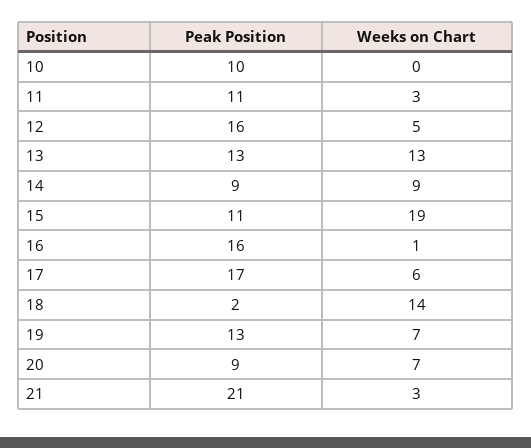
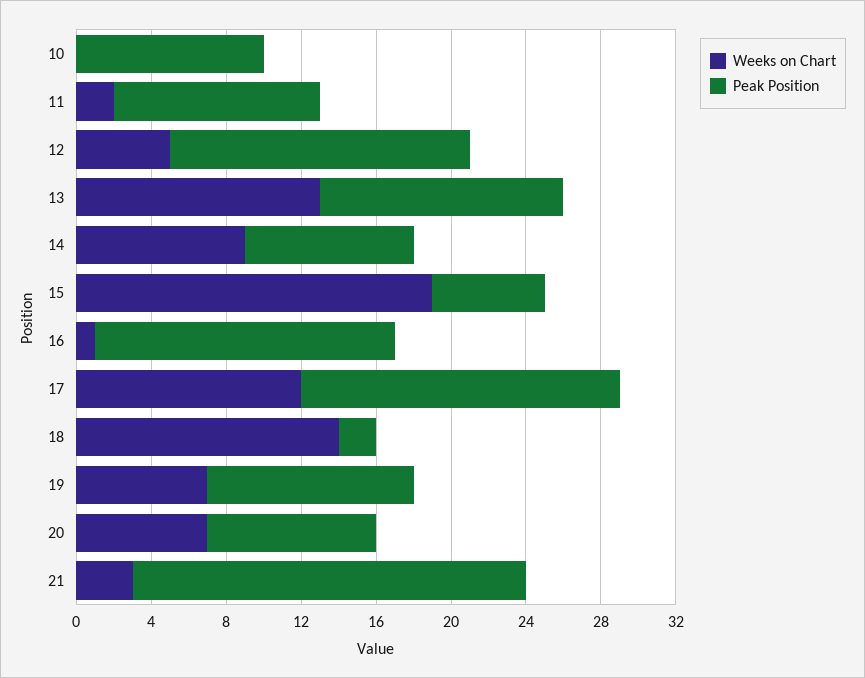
  {
    "Peak Position": {
      "10": 10,
      "11": 11,
      "12": 16,
      "13": 13,
      "14": 9,
-     "15": 11,
+     "15": 6,
      "16": 16,
      "17": 17,
      "18": 2,
-     "19": 13,
+     "19": 11,
      "20": 9,
      "21": 21
    },
    "Weeks on Chart": {
      "10": 0,
-     "11": 3,
+     "11": 2,
      "12": 5,
      "13": 13,
      "14": 9,
      "15": 19,
      "16": 1,
-     "17": 6,
+     "17": 12,
      "18": 14,
      "19": 7,
      "20": 7,
      "21": 3
    }
  }

